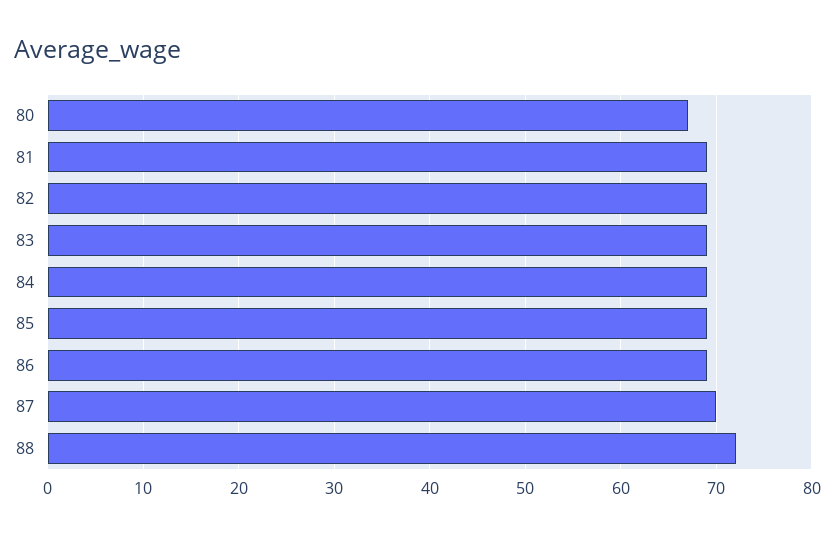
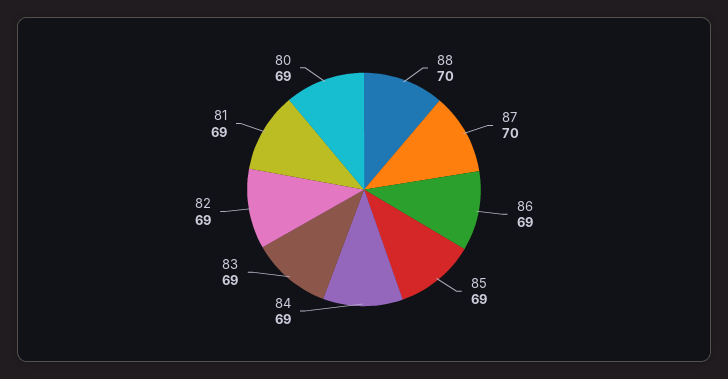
  {
-   "80": 67,
+   "80": 69,
    "81": 69,
    "82": 69,
    "83": 69,
    "84": 69,
    "85": 69,
    "86": 69,
    "87": 70,
-   "88": 72
+   "88": 70
  }

